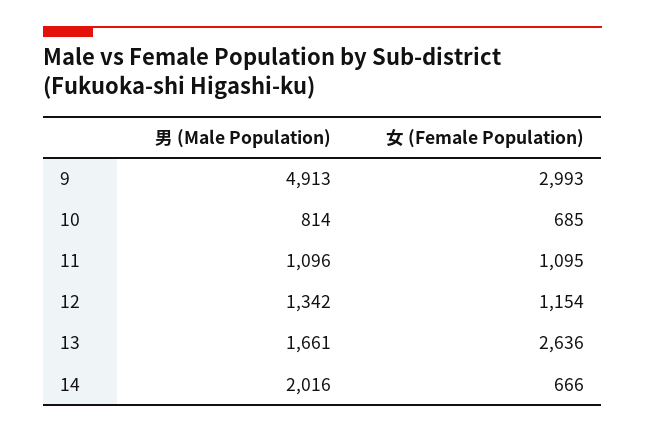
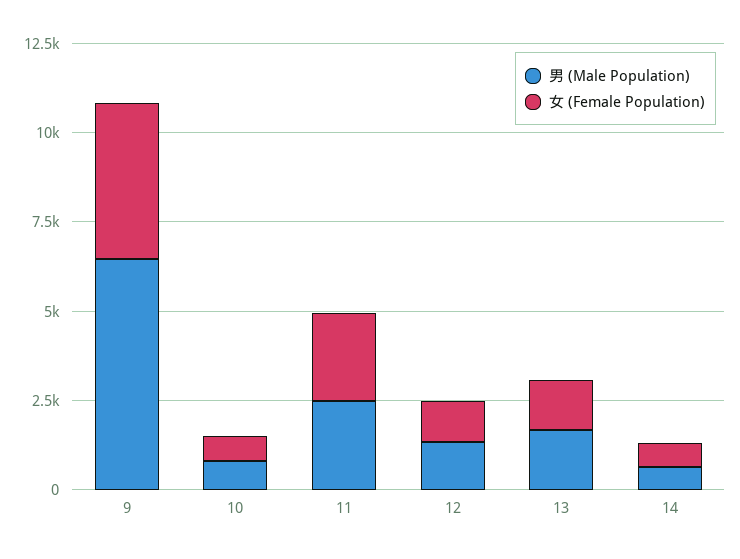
  {
    "男 (Male Population)": {
-     "9": 4913,
+     "9": 6500,
      "10": 814,
-     "11": 1096,
+     "11": 2500,
      "12": 1342,
      "13": 1661,
-     "14": 2016
+     "14": 500
    },
    "女 (Female Population)": {
-     "9": 2993,
+     "9": 4500,
      "10": 685,
-     "11": 1095,
+     "11": 2500,
      "12": 1154,
-     "13": 2636,
+     "13": 1500,
      "14": 666
    }
  }

